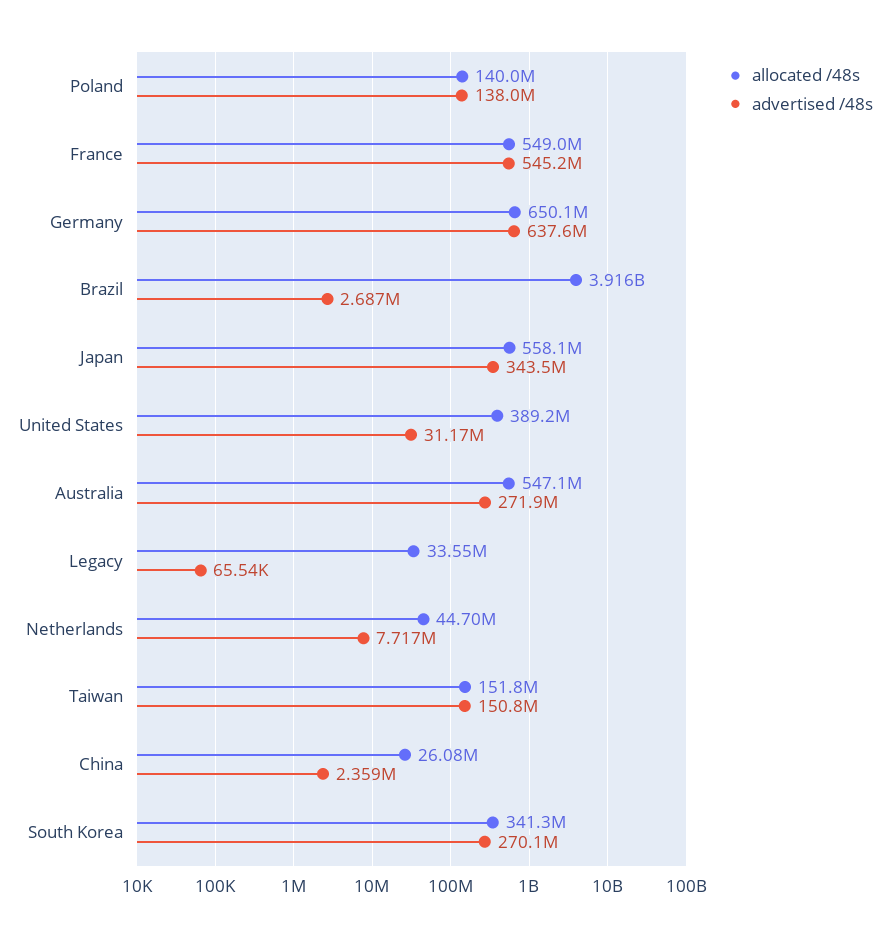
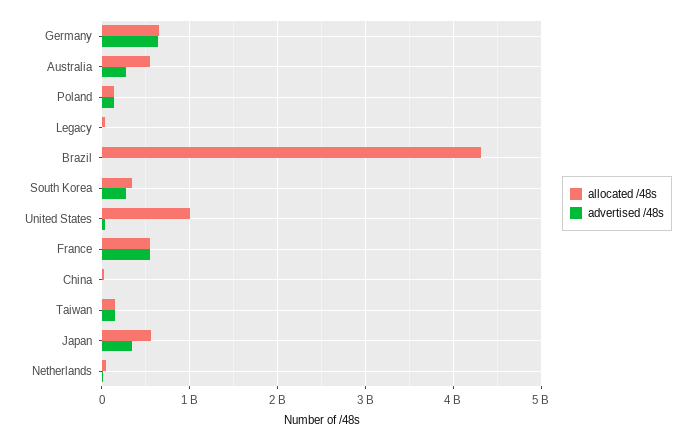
  {
    "allocated /48s": {
      "Poland": 140000000,
      "France": 549000000,
      "Germany": 650100000,
-     "Brazil": 3916000000,
+     "Brazil": 4300000000,
      "Japan": 558100000,
-     "United States": 389200000,
+     "United States": 1000000000,
      "Australia": 547100000,
      "Legacy": 33550000,
      "Netherlands": 44700000,
      "Taiwan": 151800000,
      "China": 26080000,
      "South Korea": 341300000
    },
    "advertised /48s": {
      "Poland": 138000000,
      "France": 545200000,
      "Germany": 637600000,
      "Brazil": 2687000,
      "Japan": 343500000,
      "United States": 31170000,
      "Australia": 271900000,
      "Legacy": 65540,
      "Netherlands": 7717000,
      "Taiwan": 150800000,
      "China": 2359000,
      "South Korea": 270100000
    }
  }

